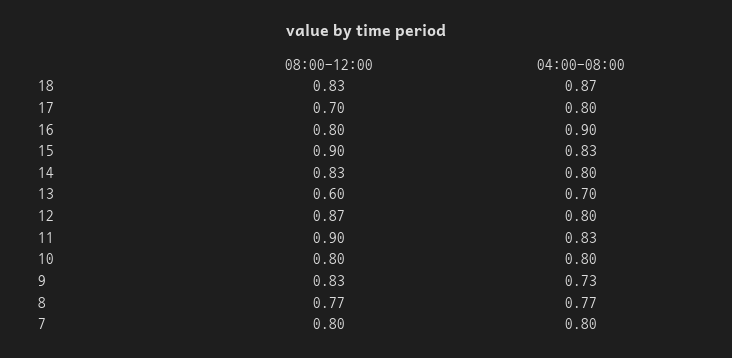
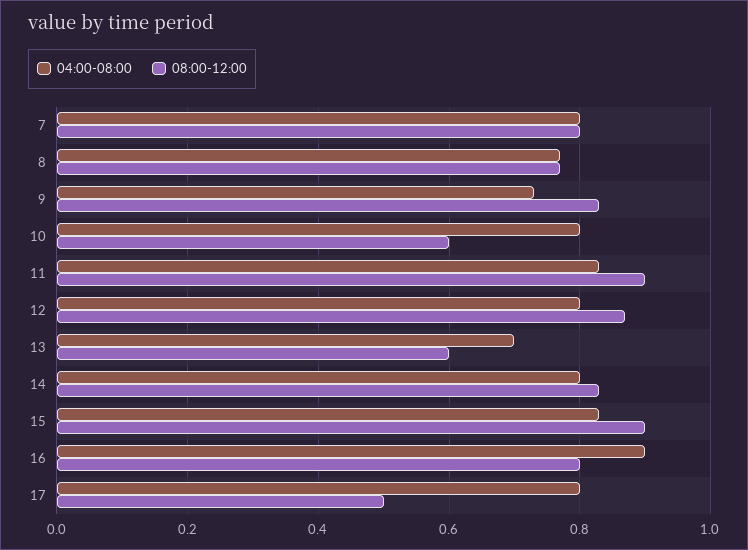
  {
    "08:00-12:00": {
-     "18": 0.83,
-     "17": 0.7,
+     "17": 0.5,
      "16": 0.8,
      "15": 0.9,
      "14": 0.83,
      "13": 0.6,
      "12": 0.87,
      "11": 0.9,
-     "10": 0.8,
+     "10": 0.6,
      "9": 0.83,
      "8": 0.77,
      "7": 0.8
    },
    "04:00-08:00": {
-     "18": 0.87,
      "17": 0.8,
      "16": 0.9,
      "15": 0.83,
      "14": 0.8,
      "13": 0.7,
      "12": 0.8,
      "11": 0.83,
      "10": 0.8,
      "9": 0.73,
      "8": 0.77,
      "7": 0.8
    }
  }

